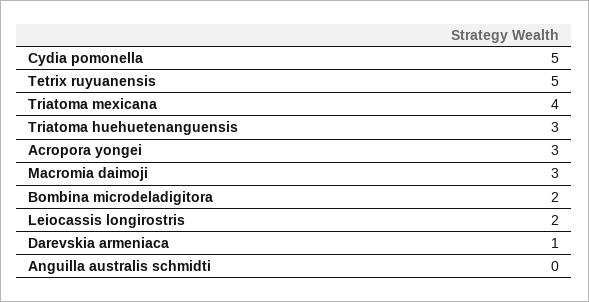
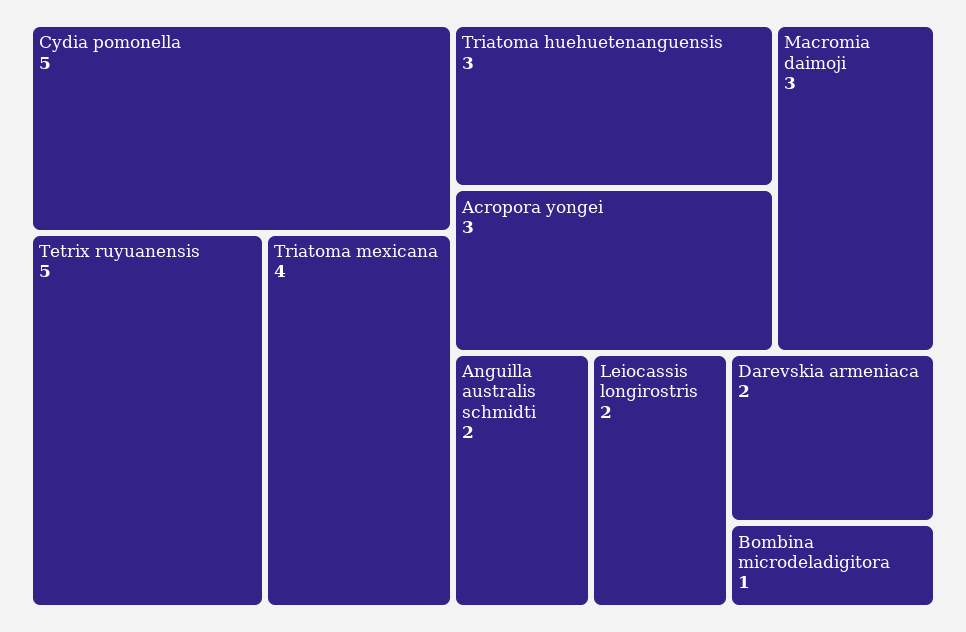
  {
    "Cydia pomonella": 5,
    "Tetrix ruyuanensis": 5,
    "Triatoma mexicana": 4,
    "Triatoma huehuetenanguensis": 3,
    "Acropora yongei": 3,
    "Macromia daimoji": 3,
-   "Bombina microdeladigitora": 2,
+   "Bombina microdeladigitora": 1,
    "Leiocassis longirostris": 2,
-   "Darevskia armeniaca": 1,
+   "Darevskia armeniaca": 2,
-   "Anguilla australis schmidti": 0
+   "Anguilla australis schmidti": 2
  }

